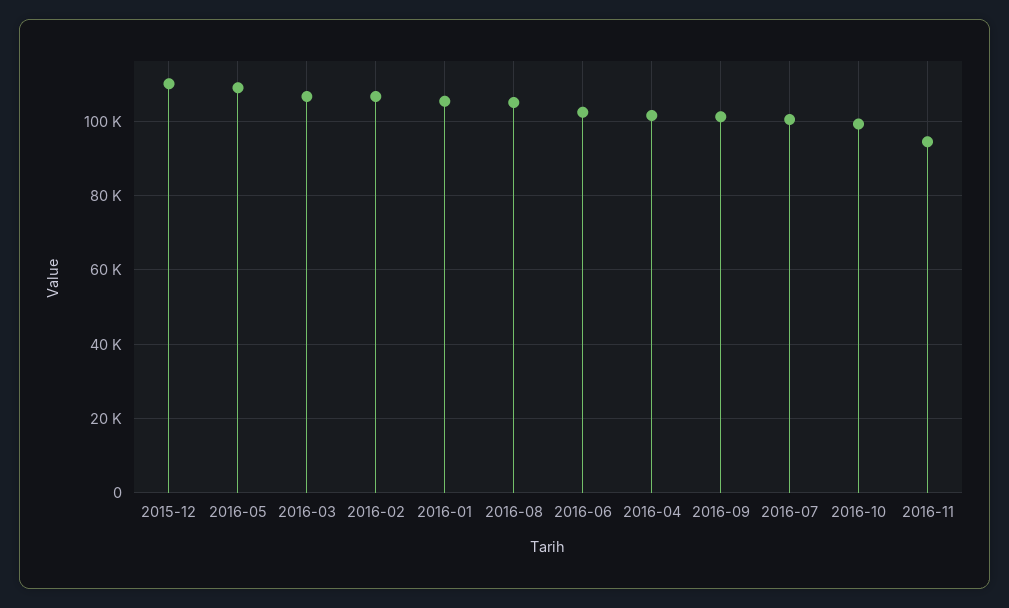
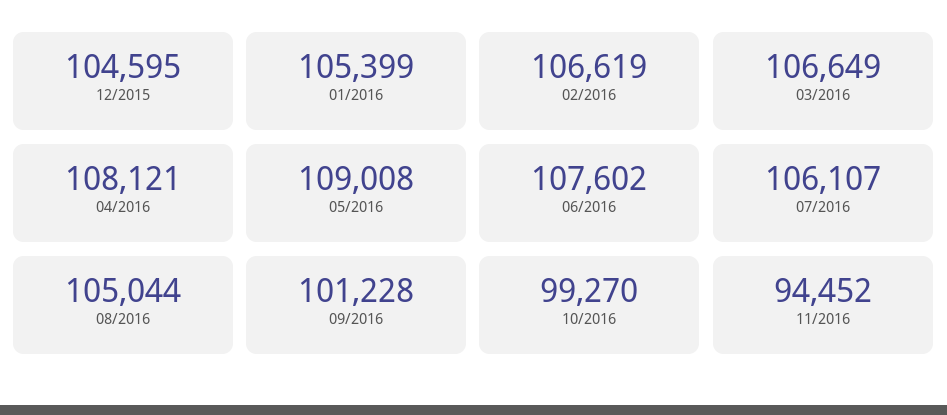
  {
-   "2015-12": 110000,
+   "2015-12": 104595,
    "2016-05": 109008,
    "2016-03": 106649,
    "2016-02": 106619,
    "2016-01": 105399,
    "2016-08": 105044,
-   "2016-06": 102000,
+   "2016-06": 107602,
-   "2016-04": 102000,
+   "2016-04": 108121,
    "2016-09": 101228,
-   "2016-07": 100000,
+   "2016-07": 106107,
    "2016-10": 99270,
    "2016-11": 94452
  }

